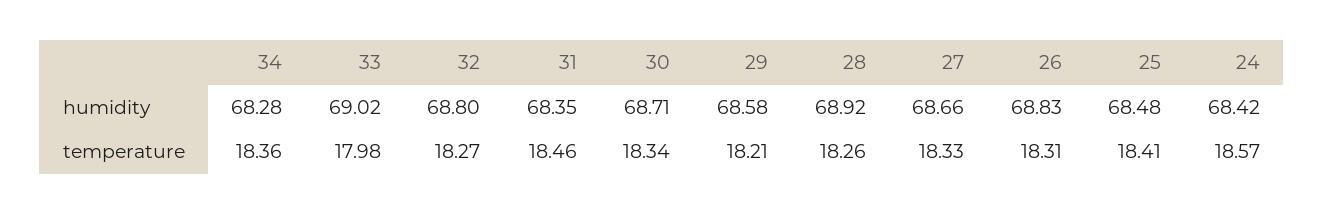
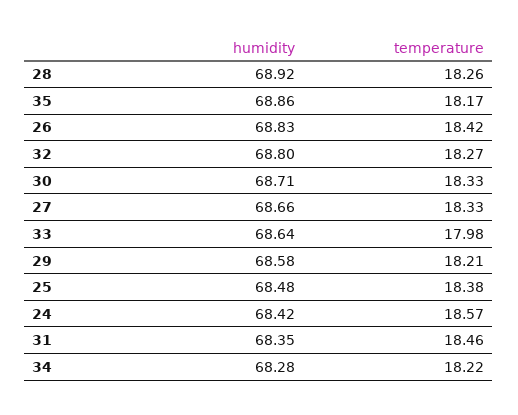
  {
    "34": {
      "humidity": 68.28,
-     "temperature": 18.36
+     "temperature": 18.22
    },
    "33": {
-     "humidity": 69.02,
+     "humidity": 68.64,
      "temperature": 17.98
    },
    "32": {
      "humidity": 68.8,
      "temperature": 18.27
    },
    "31": {
      "humidity": 68.35,
      "temperature": 18.46
    },
    "30": {
      "humidity": 68.71,
-     "temperature": 18.34
+     "temperature": 18.33
    },
    "29": {
      "humidity": 68.58,
      "temperature": 18.21
    },
    "28": {
      "humidity": 68.92,
      "temperature": 18.26
    },
    "27": {
      "humidity": 68.66,
      "temperature": 18.33
    },
    "26": {
      "humidity": 68.83,
-     "temperature": 18.31
+     "temperature": 18.42
    },
    "25": {
      "humidity": 68.48,
-     "temperature": 18.41
+     "temperature": 18.38
    },
    "24": {
      "humidity": 68.42,
      "temperature": 18.57
-   }
+   },
+   "35": {
+     "humidity": 68.86,
+     "temperature": 18.17
+   }
  }

